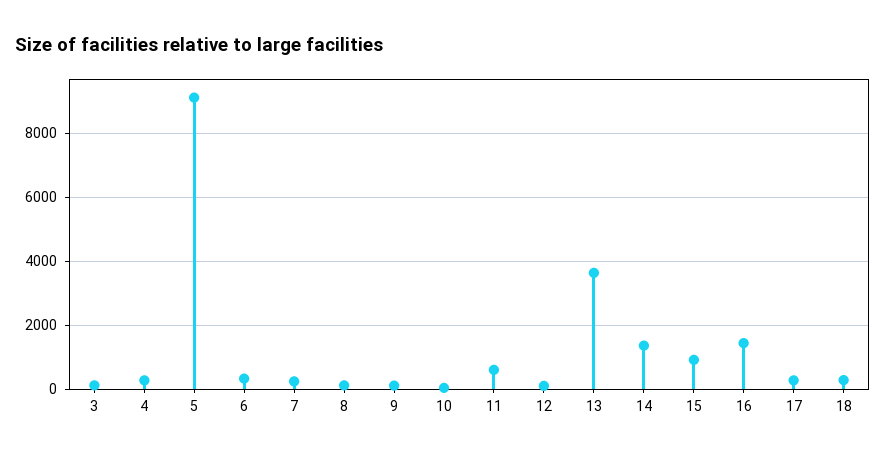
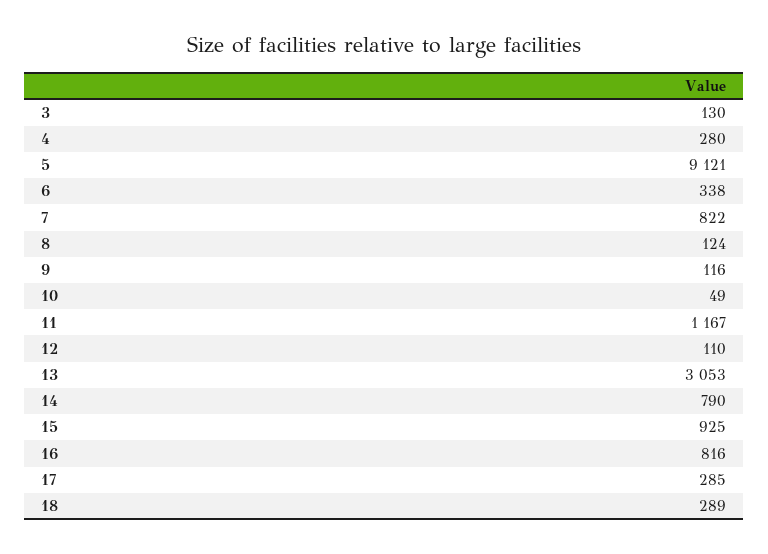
  {
    "3": 130,
    "4": 280,
    "5": 9121,
    "6": 338,
-   "7": 200,
+   "7": 822,
    "8": 124,
    "9": 116,
    "10": 49,
-   "11": 600,
+   "11": 1167,
    "12": 110,
-   "13": 3600,
+   "13": 3053,
-   "14": 1400,
+   "14": 790,
    "15": 925,
-   "16": 1400,
+   "16": 816,
    "17": 285,
    "18": 289
  }

